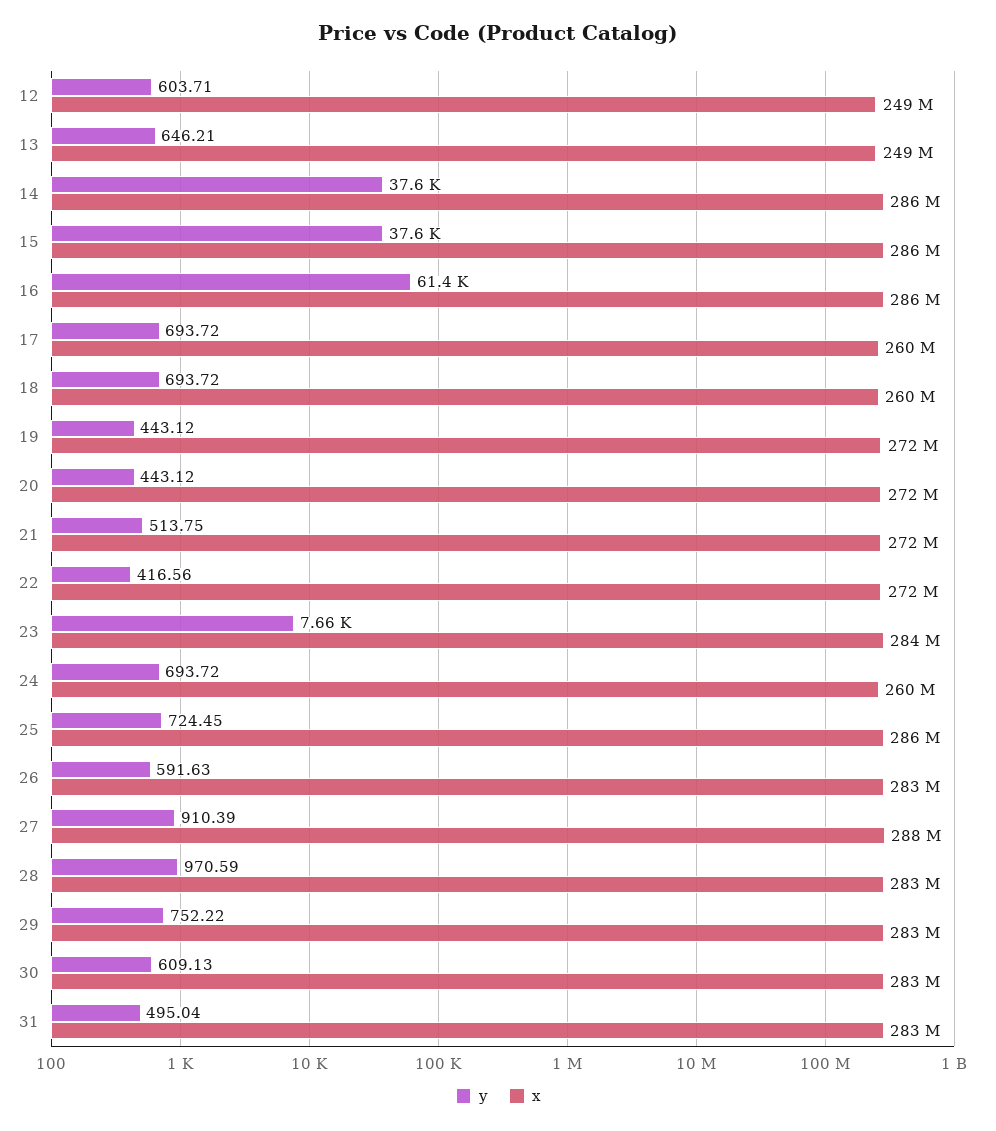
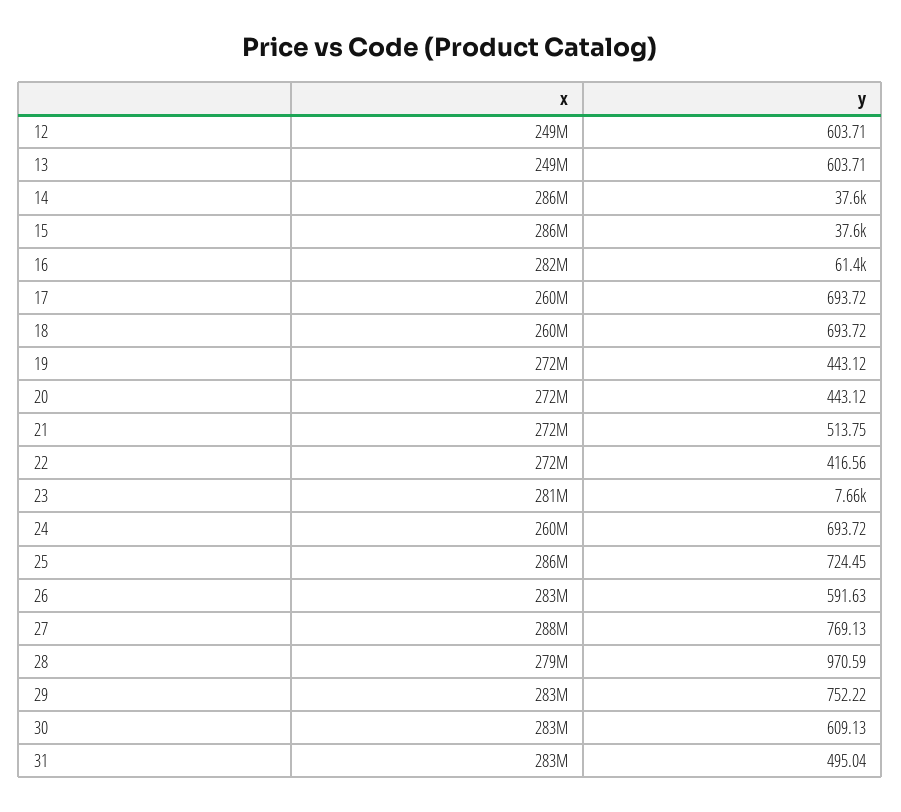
  {
    "y": {
      "12": 603.71,
-     "13": 646.21,
+     "13": 603.71,
      "14": 37600,
      "15": 37600,
      "16": 61400,
      "17": 693.72,
      "18": 693.72,
      "19": 443.12,
      "20": 443.12,
      "21": 513.75,
      "22": 416.56,
      "23": 7660,
      "24": 693.72,
      "25": 724.45,
      "26": 591.63,
-     "27": 910.39,
+     "27": 769.13,
      "28": 970.59,
      "29": 752.22,
      "30": 609.13,
      "31": 495.04
    },
    "x": {
      "12": 249000000,
      "13": 249000000,
      "14": 286000000,
      "15": 286000000,
-     "16": 286000000,
+     "16": 282000000,
      "17": 260000000,
      "18": 260000000,
      "19": 272000000,
      "20": 272000000,
      "21": 272000000,
      "22": 272000000,
-     "23": 284000000,
+     "23": 281000000,
      "24": 260000000,
      "25": 286000000,
      "26": 283000000,
      "27": 288000000,
-     "28": 283000000,
+     "28": 279000000,
      "29": 283000000,
      "30": 283000000,
      "31": 283000000
    }
  }

